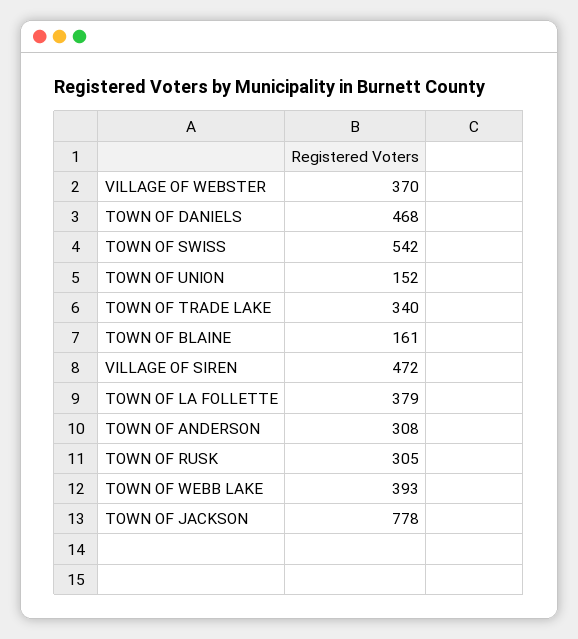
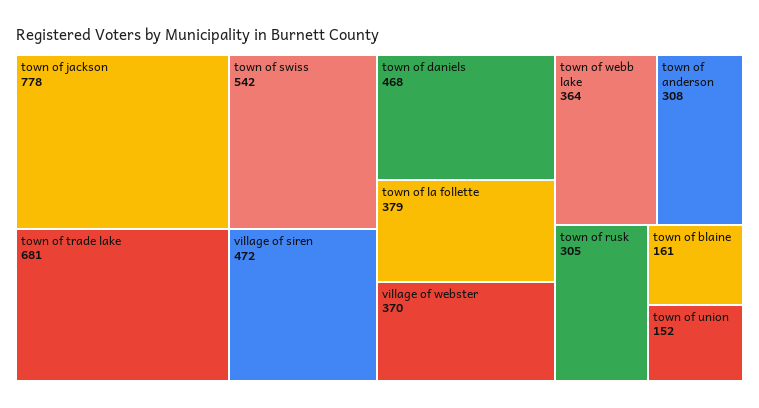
  {
    "VILLAGE OF WEBSTER": 370,
    "TOWN OF DANIELS": 468,
    "TOWN OF SWISS": 542,
    "TOWN OF UNION": 152,
-   "TOWN OF TRADE LAKE": 340,
+   "TOWN OF TRADE LAKE": 681,
    "TOWN OF BLAINE": 161,
    "VILLAGE OF SIREN": 472,
    "TOWN OF LA FOLLETTE": 379,
    "TOWN OF ANDERSON": 308,
    "TOWN OF RUSK": 305,
-   "TOWN OF WEBB LAKE": 393,
+   "TOWN OF WEBB LAKE": 364,
    "TOWN OF JACKSON": 778
  }

